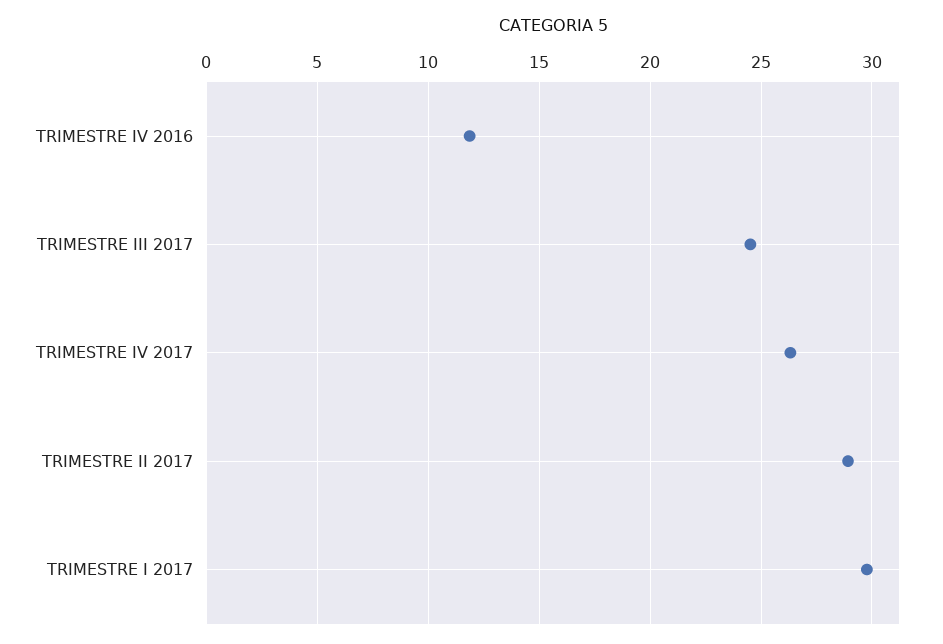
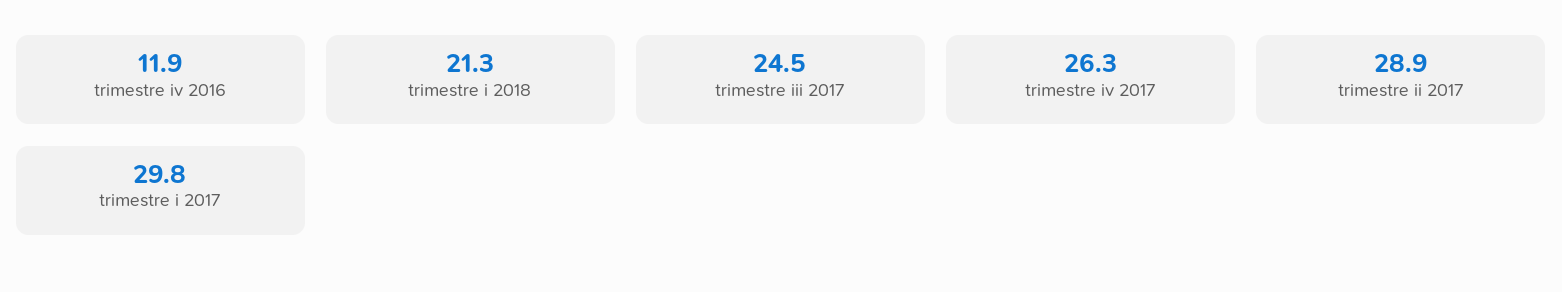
  {
    "TRIMESTRE IV 2016": 11.9,
    "TRIMESTRE III 2017": 24.5,
    "TRIMESTRE IV 2017": 26.3,
    "TRIMESTRE II 2017": 28.9,
-   "TRIMESTRE I 2017": 29.8
+   "TRIMESTRE I 2017": 29.8,
+   "trimestre i 2018": 21.3
  }

